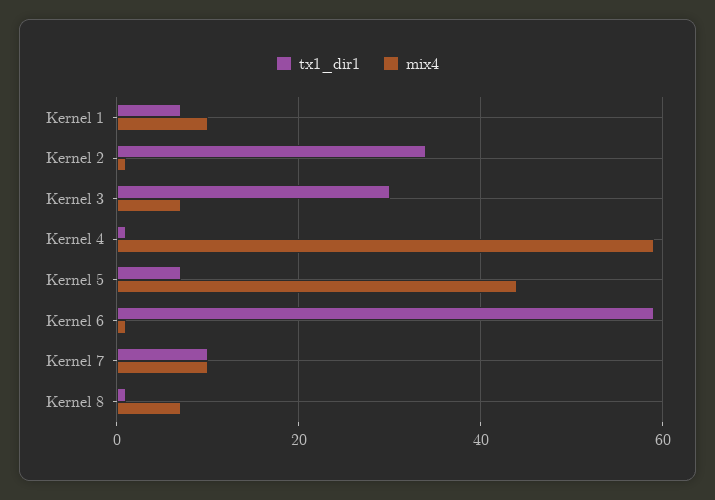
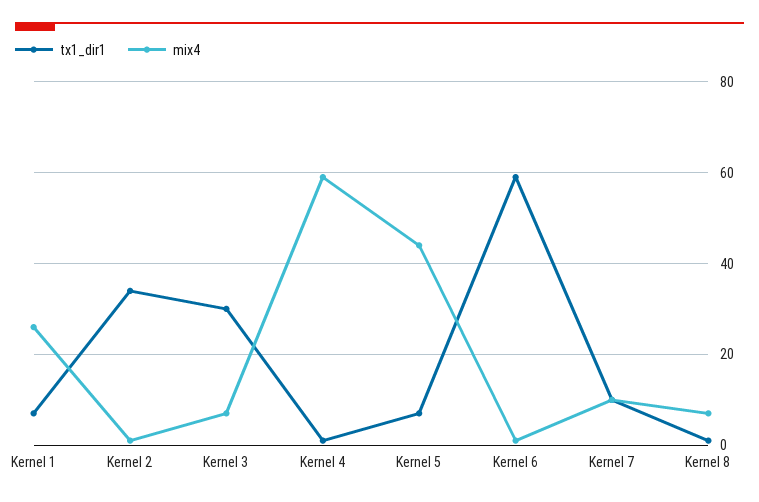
  {
    "tx1_dir1": {
      "Kernel 1": 5,
      "Kernel 2": 35,
      "Kernel 3": 30,
      "Kernel 4": 0,
      "Kernel 5": 5,
      "Kernel 6": 60,
      "Kernel 7": 10,
      "Kernel 8": 0
    },
    "mix4": {
-     "Kernel 1": 10,
+     "Kernel 1": 25,
      "Kernel 2": 0,
      "Kernel 3": 5,
      "Kernel 4": 60,
      "Kernel 5": 45,
      "Kernel 6": 0,
      "Kernel 7": 10,
      "Kernel 8": 5
    }
  }

